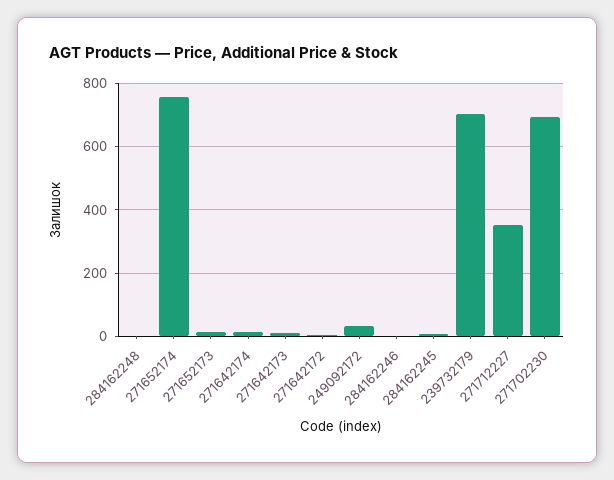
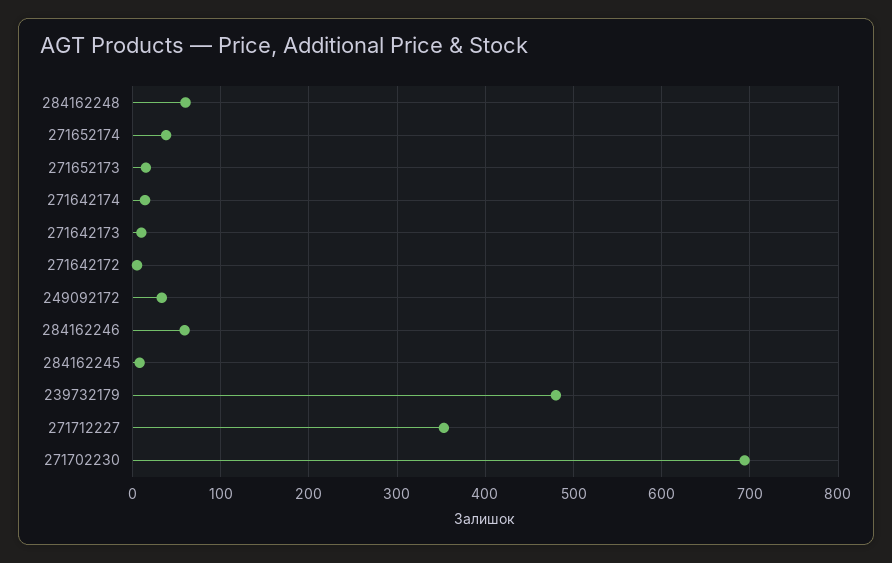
  {
-   "284162248": 0,
+   "284162248": 60,
-   "271652174": 760,
+   "271652174": 40,
    "271652173": 20,
    "271642174": 10,
    "271642173": 10,
    "271642172": 10,
    "249092172": 30,
-   "284162246": 0,
+   "284162246": 60,
    "284162245": 10,
-   "239732179": 700,
+   "239732179": 480,
    "271712227": 350,
    "271702230": 690
  }

